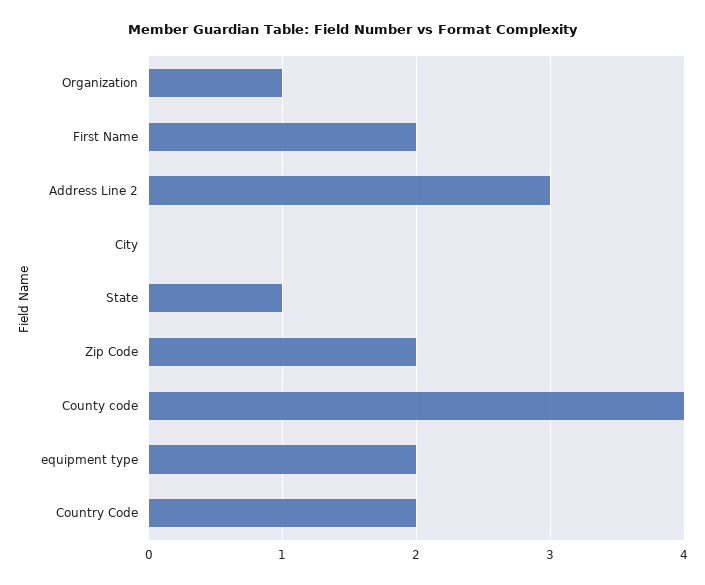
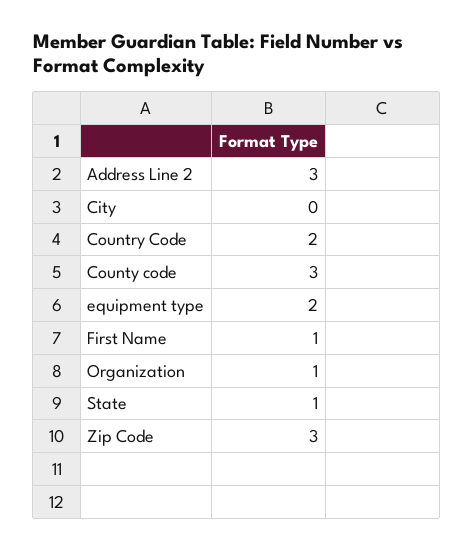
  {
    "Organization": 1,
-   "First Name": 2,
+   "First Name": 1,
    "Address Line 2": 3,
    "City": 0,
    "State": 1,
-   "Zip Code": 2,
+   "Zip Code": 3,
-   "County code": 4,
+   "County code": 3,
    "equipment type": 2,
    "Country Code": 2
  }

